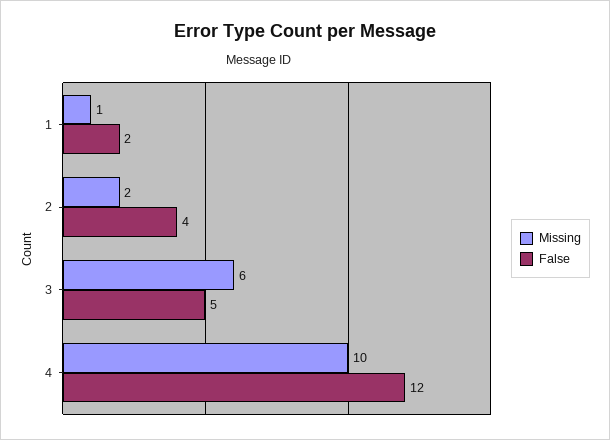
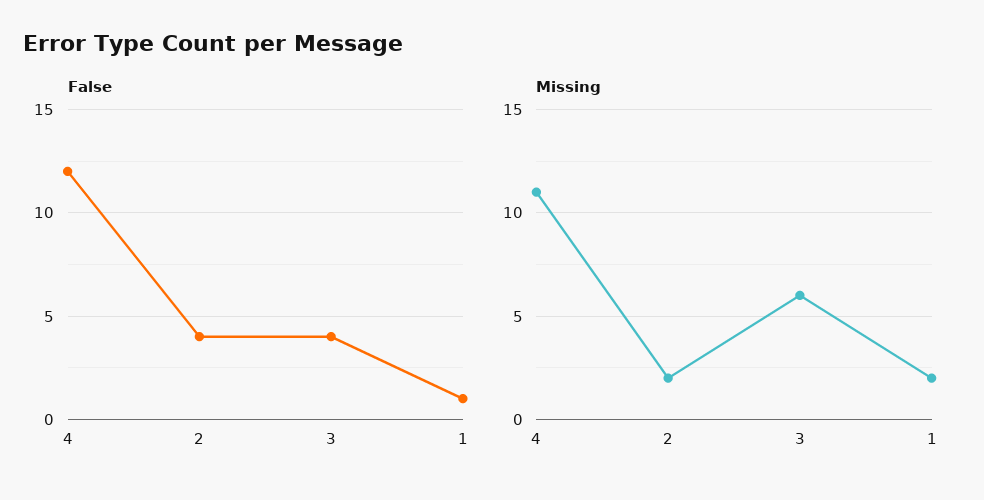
  {
    "Missing": {
-     "1": 1,
+     "1": 2,
      "2": 2,
      "3": 6,
-     "4": 10
+     "4": 11
    },
    "False": {
-     "1": 2,
+     "1": 1,
      "2": 4,
-     "3": 5,
+     "3": 4,
      "4": 12
    }
  }

